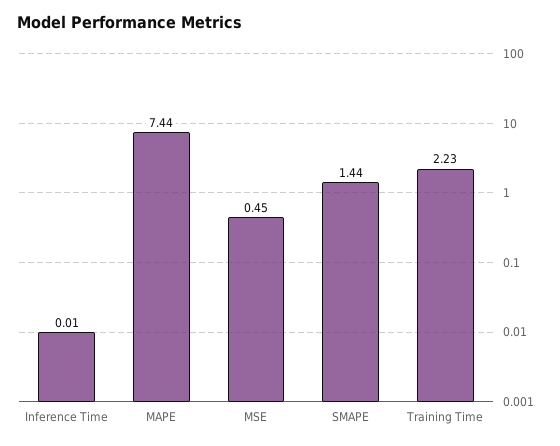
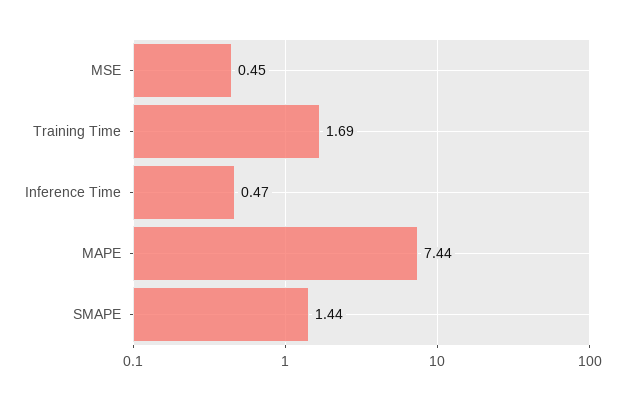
  {
-   "Inference Time": 0.01,
+   "Inference Time": 0.47,
    "MAPE": 7.44,
    "MSE": 0.45,
    "SMAPE": 1.44,
-   "Training Time": 2.23
+   "Training Time": 1.69
  }

